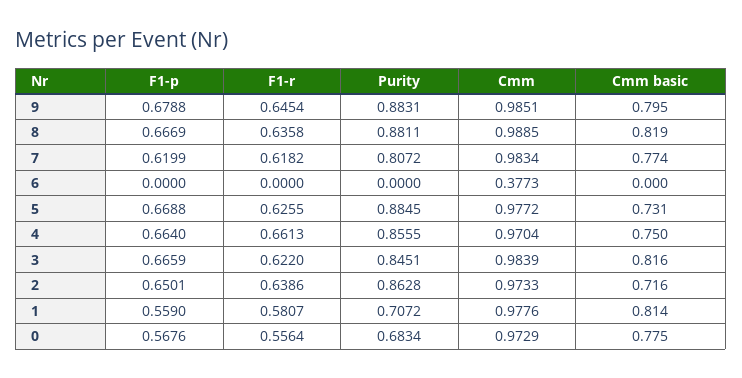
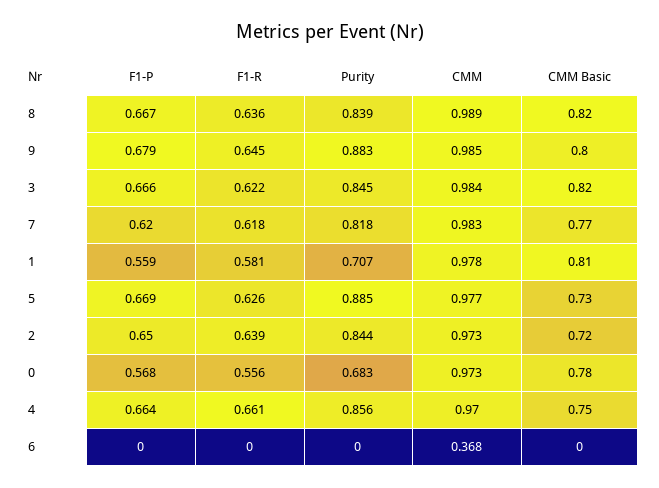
  {
    "F1-p": {
      "9": 0.6788,
      "8": 0.6669,
      "7": 0.6199,
      "6": 0,
      "5": 0.6688,
      "4": 0.664,
      "3": 0.6659,
      "2": 0.6501,
      "1": 0.559,
      "0": 0.5676
    },
    "F1-r": {
      "9": 0.6454,
      "8": 0.6358,
      "7": 0.6182,
      "6": 0,
      "5": 0.6255,
      "4": 0.6613,
      "3": 0.622,
      "2": 0.6386,
      "1": 0.5807,
      "0": 0.5564
    },
    "Purity": {
      "9": 0.8831,
-     "8": 0.8811,
+     "8": 0.839,
-     "7": 0.8072,
+     "7": 0.818,
      "6": 0,
      "5": 0.8845,
      "4": 0.8555,
      "3": 0.8451,
-     "2": 0.8628,
+     "2": 0.844,
      "1": 0.7072,
      "0": 0.6834
    },
    "Cmm": {
      "9": 0.9851,
      "8": 0.9885,
      "7": 0.9834,
-     "6": 0.3773,
+     "6": 0.368,
      "5": 0.9772,
      "4": 0.9704,
      "3": 0.9839,
      "2": 0.9733,
      "1": 0.9776,
      "0": 0.9729
    },
    "Cmm basic": {
      "9": 0.795,
      "8": 0.819,
      "7": 0.774,
      "6": 0,
      "5": 0.731,
      "4": 0.75,
      "3": 0.816,
      "2": 0.716,
      "1": 0.814,
      "0": 0.775
    }
  }

